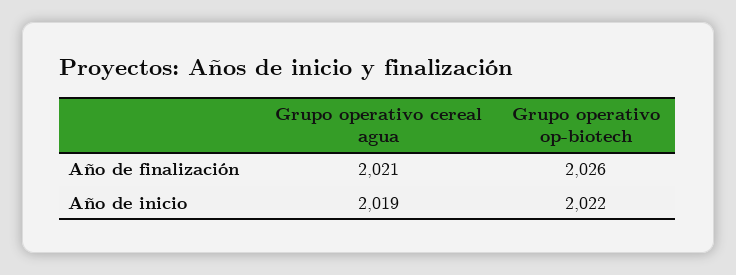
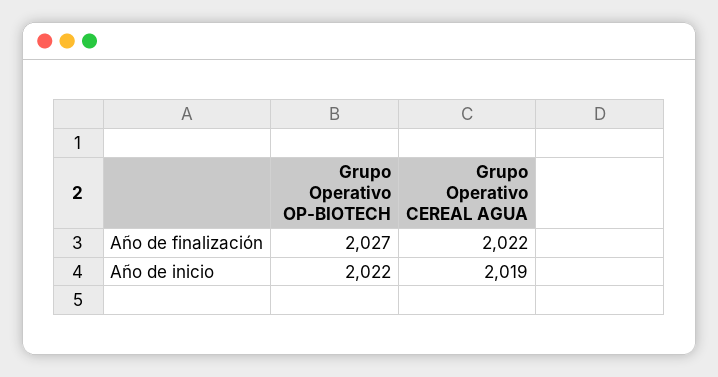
  {
    "Grupo operativo cereal agua": {
-     "Año de finalización": 2021,
+     "Año de finalización": 2022,
      "Año de inicio": 2019
    },
    "Grupo operativo op-biotech": {
-     "Año de finalización": 2026,
+     "Año de finalización": 2027,
      "Año de inicio": 2022
    }
  }

